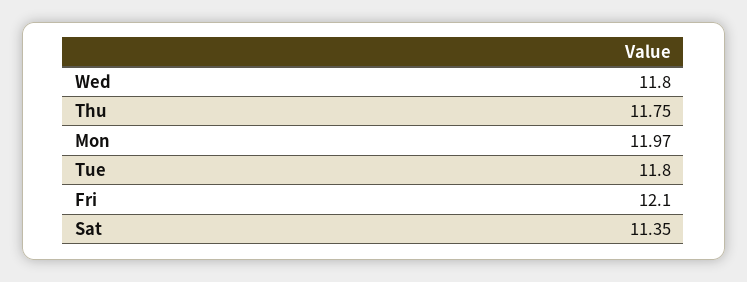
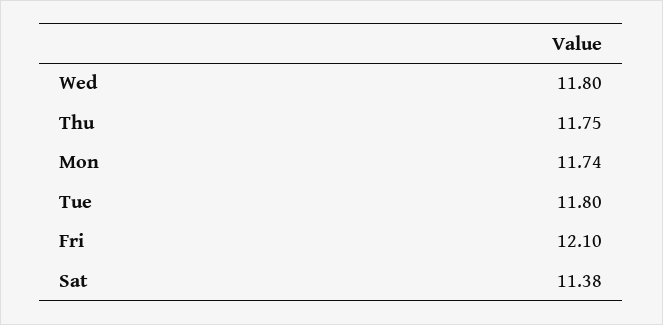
  {
    "Wed": 11.8,
    "Thu": 11.75,
-   "Mon": 11.97,
+   "Mon": 11.74,
    "Tue": 11.8,
    "Fri": 12.1,
-   "Sat": 11.35
+   "Sat": 11.38
  }

